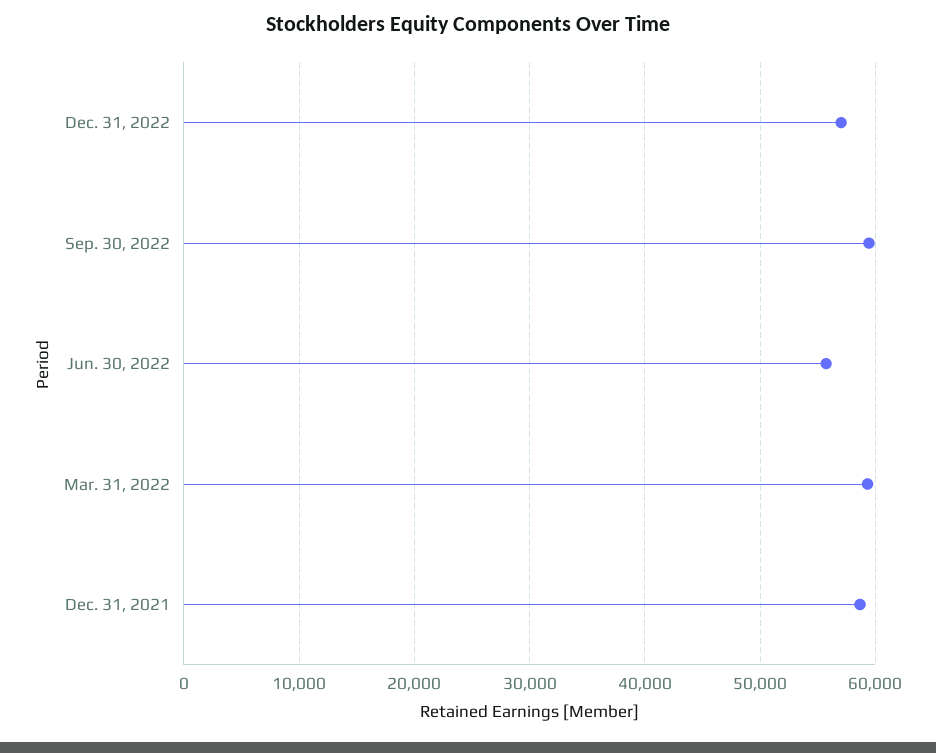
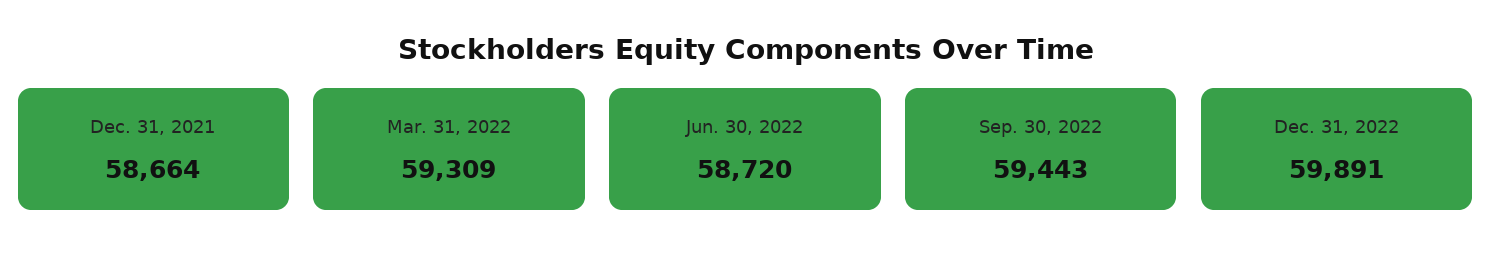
  {
-   "Dec. 31, 2022": 57000,
+   "Dec. 31, 2022": 59891,
    "Sep. 30, 2022": 59443,
-   "Jun. 30, 2022": 56000,
+   "Jun. 30, 2022": 58720,
    "Mar. 31, 2022": 59309,
    "Dec. 31, 2021": 58664
  }

